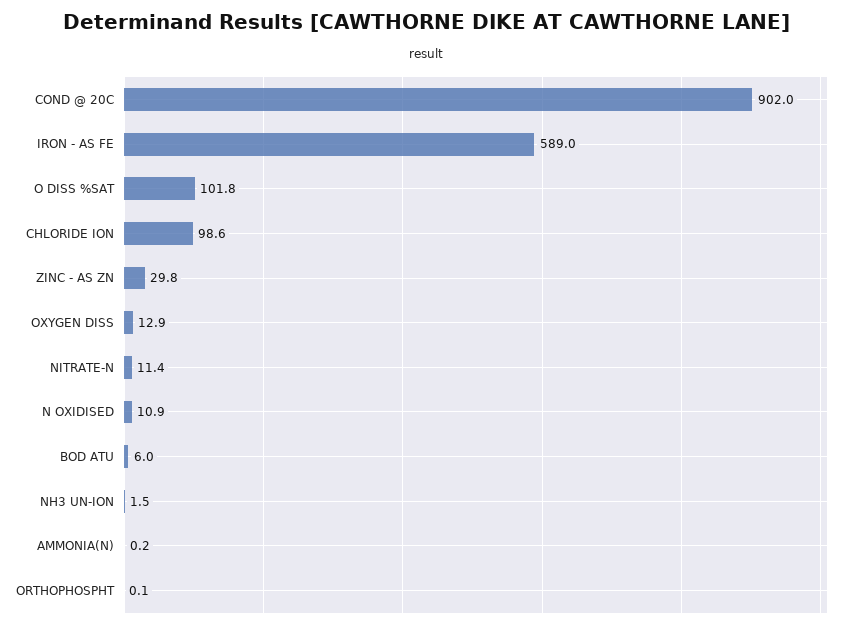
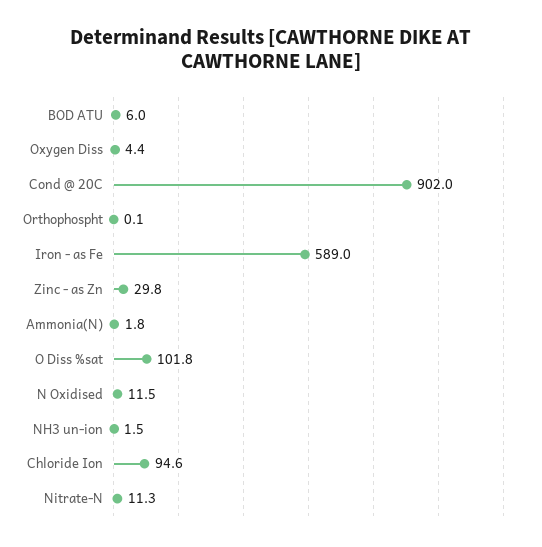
  {
    "COND @ 20C": 902,
    "IRON - AS FE": 589,
    "O DISS %SAT": 101.8,
-   "CHLORIDE ION": 98.6,
+   "CHLORIDE ION": 94.6,
    "ZINC - AS ZN": 29.8,
-   "OXYGEN DISS": 12.9,
+   "OXYGEN DISS": 4.4,
-   "NITRATE-N": 11.4,
+   "NITRATE-N": 11.3,
-   "N OXIDISED": 10.9,
+   "N OXIDISED": 11.5,
    "BOD ATU": 6,
    "NH3 UN-ION": 1.5,
-   "AMMONIA(N)": 0.2,
+   "AMMONIA(N)": 1.8,
    "ORTHOPHOSPHT": 0.1
  }

